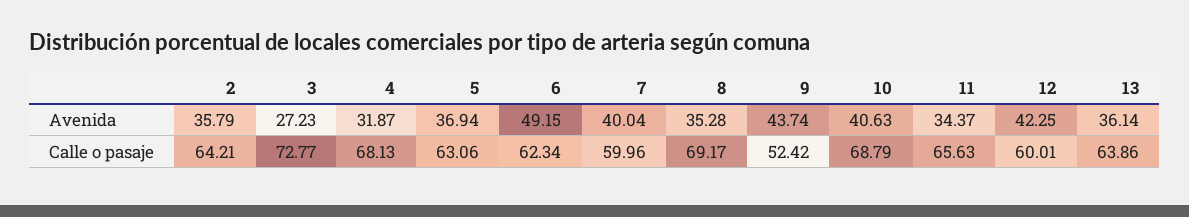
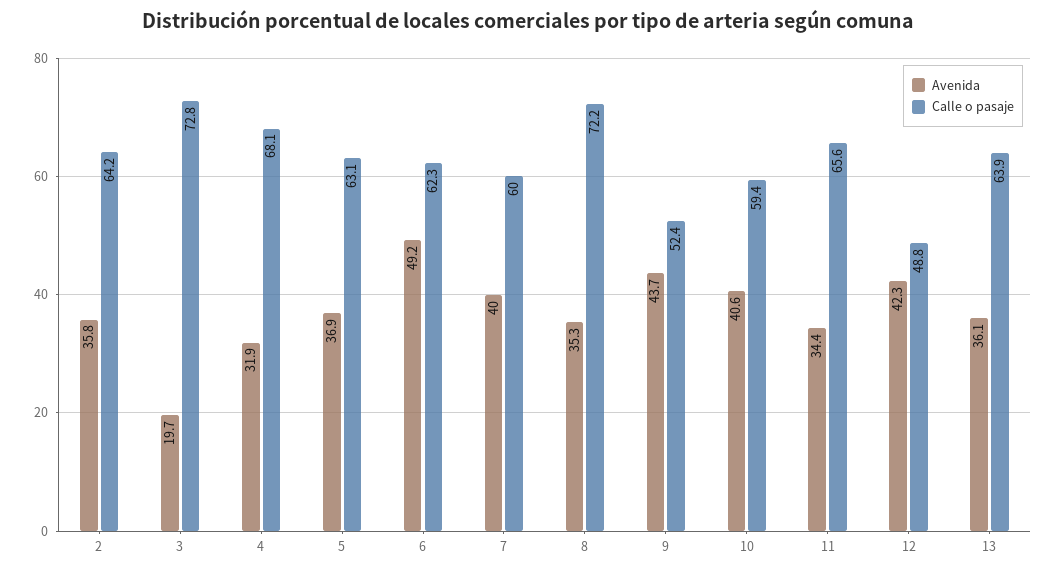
  {
    "Avenida": {
      "2": 35.79,
-     "3": 27.23,
+     "3": 19.7,
      "4": 31.87,
      "5": 36.94,
      "6": 49.15,
      "7": 40.04,
      "8": 35.28,
      "9": 43.74,
      "10": 40.63,
      "11": 34.37,
      "12": 42.25,
      "13": 36.14
    },
    "Calle o pasaje": {
      "2": 64.21,
      "3": 72.77,
      "4": 68.13,
      "5": 63.06,
      "6": 62.34,
      "7": 59.96,
-     "8": 69.17,
+     "8": 72.2,
      "9": 52.42,
-     "10": 68.79,
+     "10": 59.4,
      "11": 65.63,
-     "12": 60.01,
+     "12": 48.8,
      "13": 63.86
    }
  }

